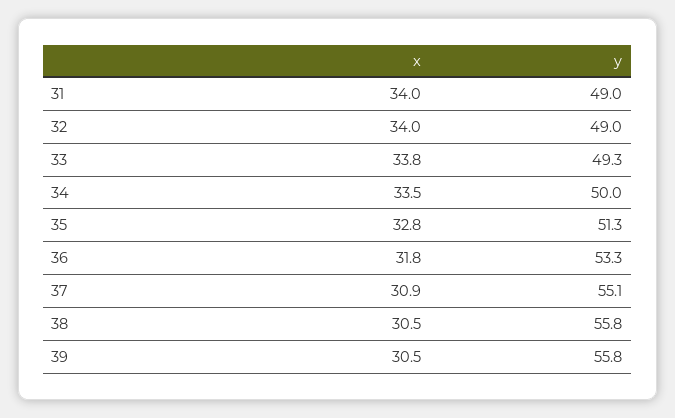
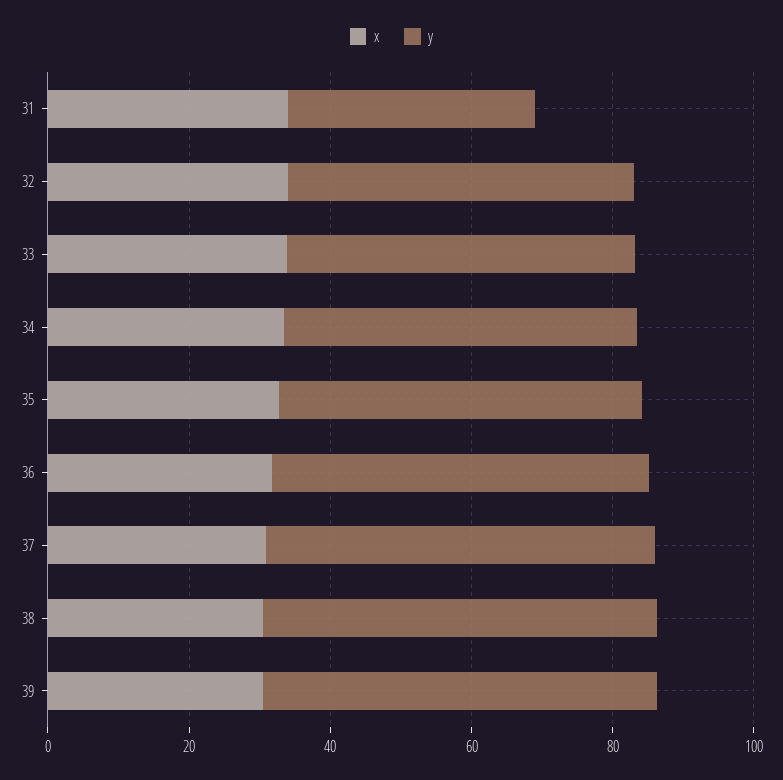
  {
    "x": {
      "31": 34,
      "32": 34,
      "33": 33.8,
      "34": 33.5,
      "35": 32.8,
      "36": 31.8,
      "37": 30.9,
      "38": 30.5,
      "39": 30.5
    },
    "y": {
-     "31": 49,
+     "31": 35,
      "32": 49,
      "33": 49.3,
      "34": 50,
      "35": 51.3,
      "36": 53.3,
      "37": 55.1,
      "38": 55.8,
      "39": 55.8
    }
  }

